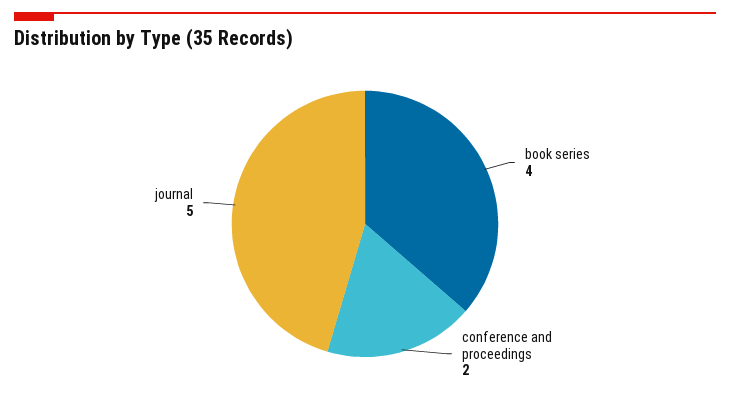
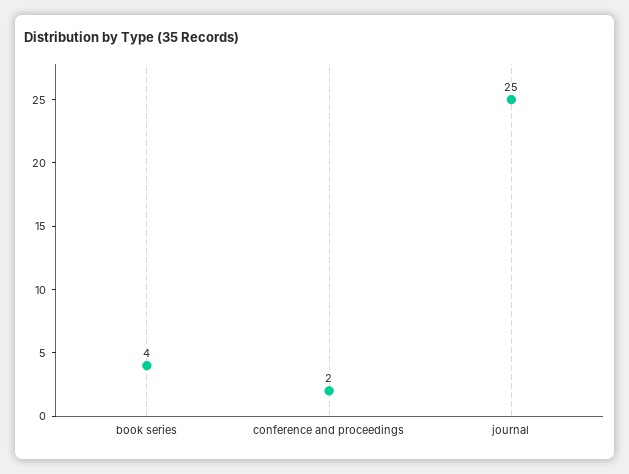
  {
    "book series": 4,
    "conference and proceedings": 2,
-   "journal": 5
+   "journal": 25
  }

